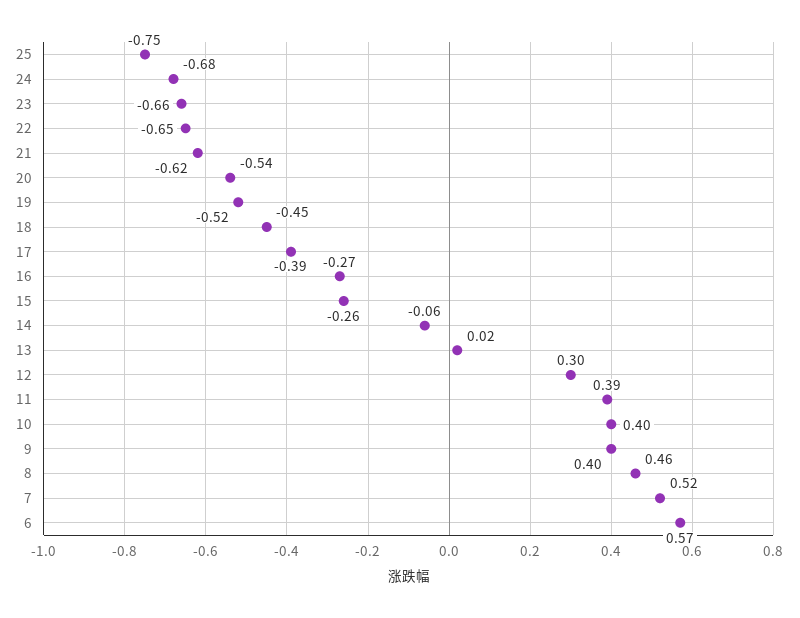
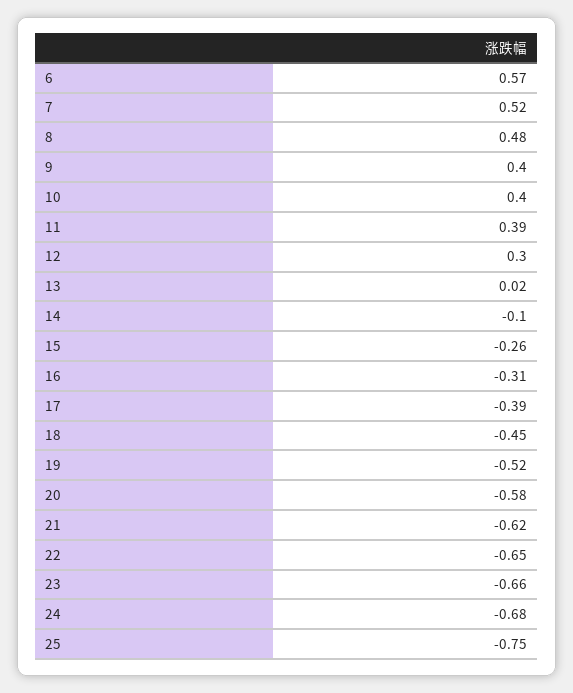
  {
    "25": -0.75,
    "24": -0.68,
    "23": -0.66,
    "22": -0.65,
    "21": -0.62,
-   "20": -0.54,
+   "20": -0.58,
    "19": -0.52,
    "18": -0.45,
    "17": -0.39,
-   "16": -0.27,
+   "16": -0.31,
    "15": -0.26,
-   "14": -0.06,
+   "14": -0.1,
    "13": 0.02,
    "12": 0.3,
    "11": 0.39,
    "10": 0.4,
    "9": 0.4,
-   "8": 0.46,
+   "8": 0.48,
    "7": 0.52,
    "6": 0.57
  }

